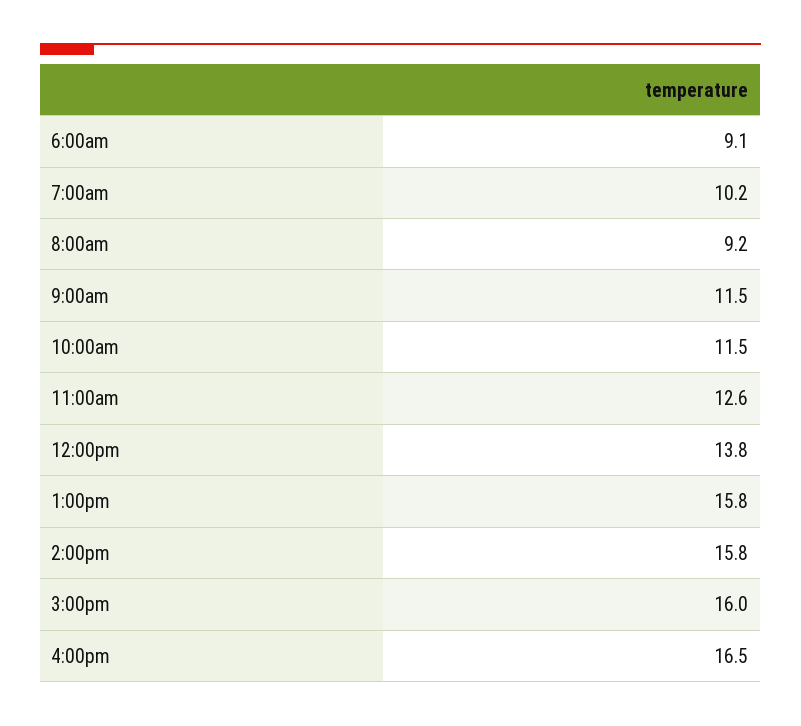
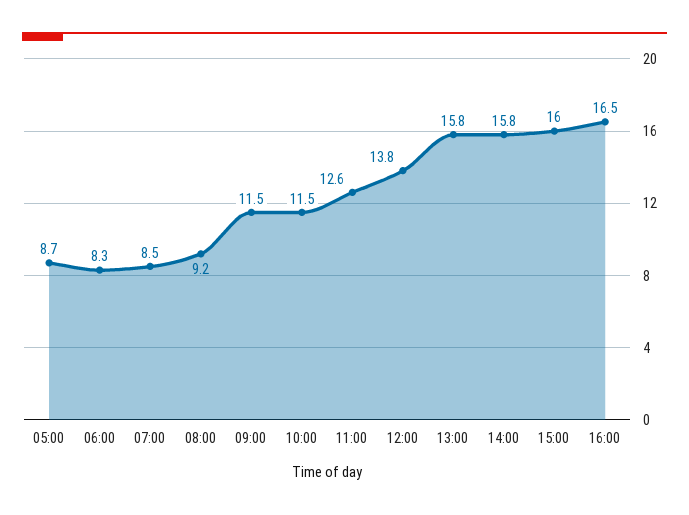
  {
-   "6:00am": 9.1,
+   "6:00am": 8.3,
-   "7:00am": 10.2,
+   "7:00am": 8.5,
    "8:00am": 9.2,
    "9:00am": 11.5,
    "10:00am": 11.5,
    "11:00am": 12.6,
    "12:00pm": 13.8,
    "1:00pm": 15.8,
    "2:00pm": 15.8,
    "3:00pm": 16,
-   "4:00pm": 16.5
+   "4:00pm": 16.5,
+   "05:00": 8.7
  }

